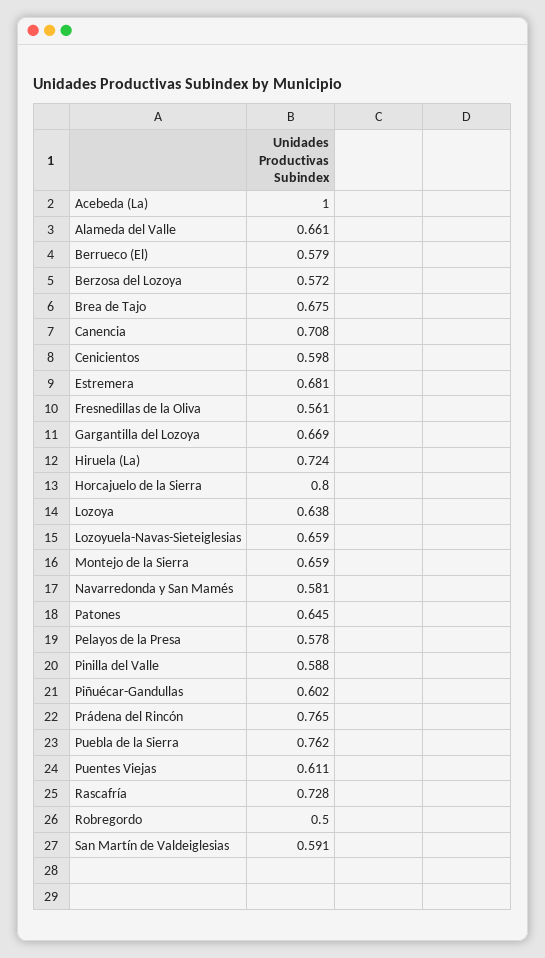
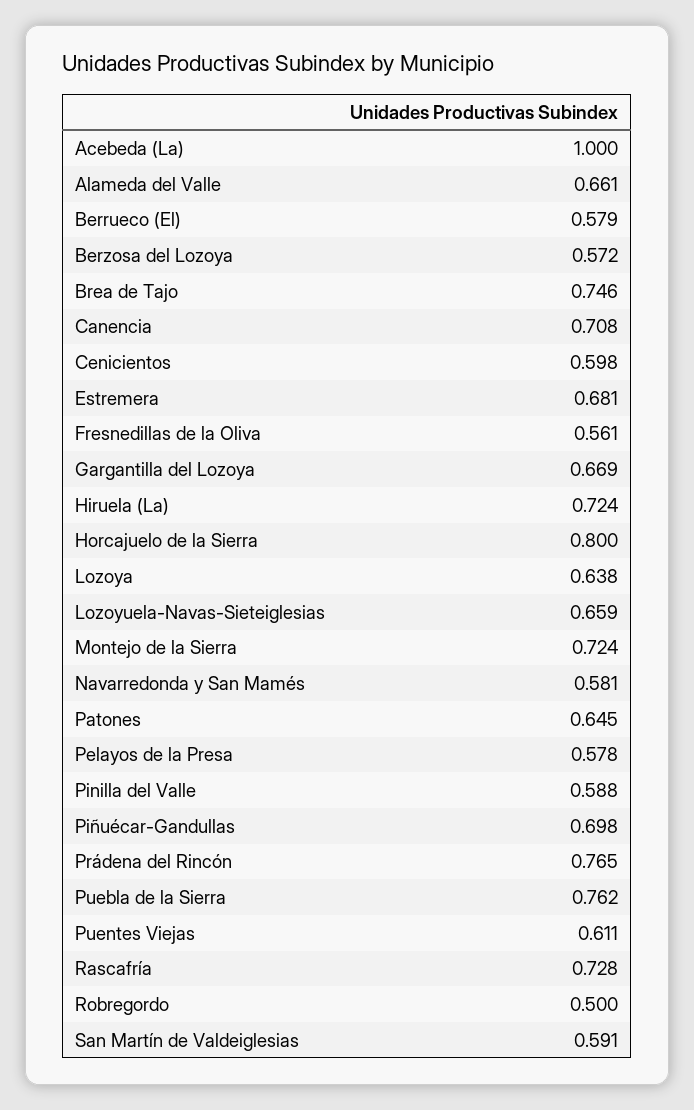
  {
    "Acebeda (La)": 1,
    "Alameda del Valle": 0.661,
    "Berrueco (El)": 0.579,
    "Berzosa del Lozoya": 0.572,
-   "Brea de Tajo": 0.675,
+   "Brea de Tajo": 0.746,
    "Canencia": 0.708,
    "Cenicientos": 0.598,
    "Estremera": 0.681,
    "Fresnedillas de la Oliva": 0.561,
    "Gargantilla del Lozoya": 0.669,
    "Hiruela (La)": 0.724,
    "Horcajuelo de la Sierra": 0.8,
    "Lozoya": 0.638,
    "Lozoyuela-Navas-Sieteiglesias": 0.659,
-   "Montejo de la Sierra": 0.659,
+   "Montejo de la Sierra": 0.724,
    "Navarredonda y San Mamés": 0.581,
    "Patones": 0.645,
    "Pelayos de la Presa": 0.578,
    "Pinilla del Valle": 0.588,
-   "Piñuécar-Gandullas": 0.602,
+   "Piñuécar-Gandullas": 0.698,
    "Prádena del Rincón": 0.765,
    "Puebla de la Sierra": 0.762,
    "Puentes Viejas": 0.611,
    "Rascafría": 0.728,
    "Robregordo": 0.5,
    "San Martín de Valdeiglesias": 0.591
  }

